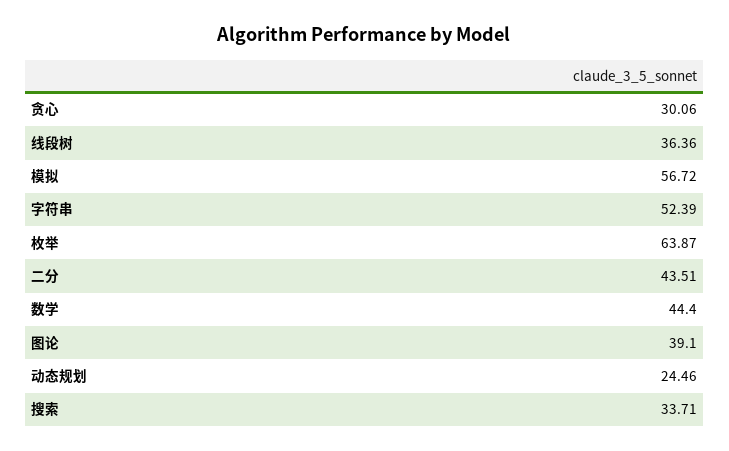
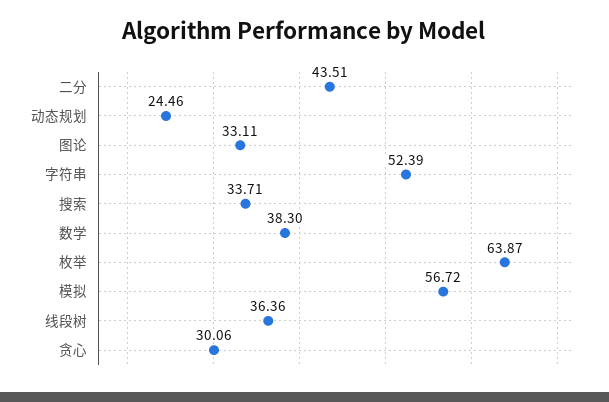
  {
    "贪心": 30.06,
    "线段树": 36.36,
    "模拟": 56.72,
    "字符串": 52.39,
    "枚举": 63.87,
    "二分": 43.51,
-   "数学": 44.4,
+   "数学": 38.3,
-   "图论": 39.1,
+   "图论": 33.11,
    "动态规划": 24.46,
    "搜索": 33.71
  }

